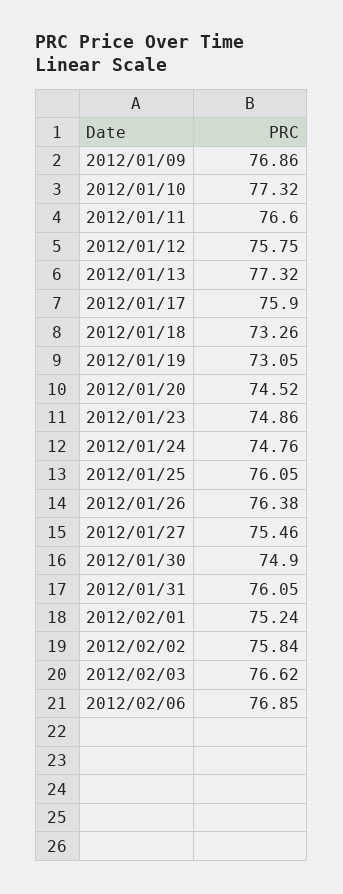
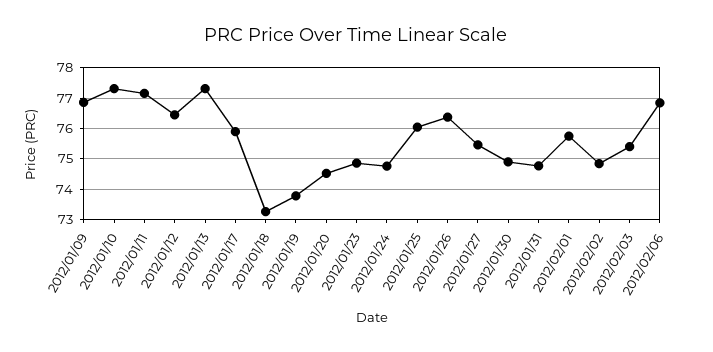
  {
    "2012/01/09": 76.86,
    "2012/01/10": 77.32,
-   "2012/01/11": 76.6,
+   "2012/01/11": 77.2,
-   "2012/01/12": 75.75,
+   "2012/01/12": 76.4,
    "2012/01/13": 77.32,
    "2012/01/17": 75.9,
    "2012/01/18": 73.26,
-   "2012/01/19": 73.05,
+   "2012/01/19": 73.8,
    "2012/01/20": 74.52,
    "2012/01/23": 74.86,
    "2012/01/24": 74.76,
    "2012/01/25": 76.05,
    "2012/01/26": 76.38,
    "2012/01/27": 75.46,
    "2012/01/30": 74.9,
-   "2012/01/31": 76.05,
+   "2012/01/31": 74.8,
-   "2012/02/01": 75.24,
+   "2012/02/01": 75.8,
-   "2012/02/02": 75.84,
+   "2012/02/02": 74.8,
-   "2012/02/03": 76.62,
+   "2012/02/03": 75.4,
    "2012/02/06": 76.85
  }

